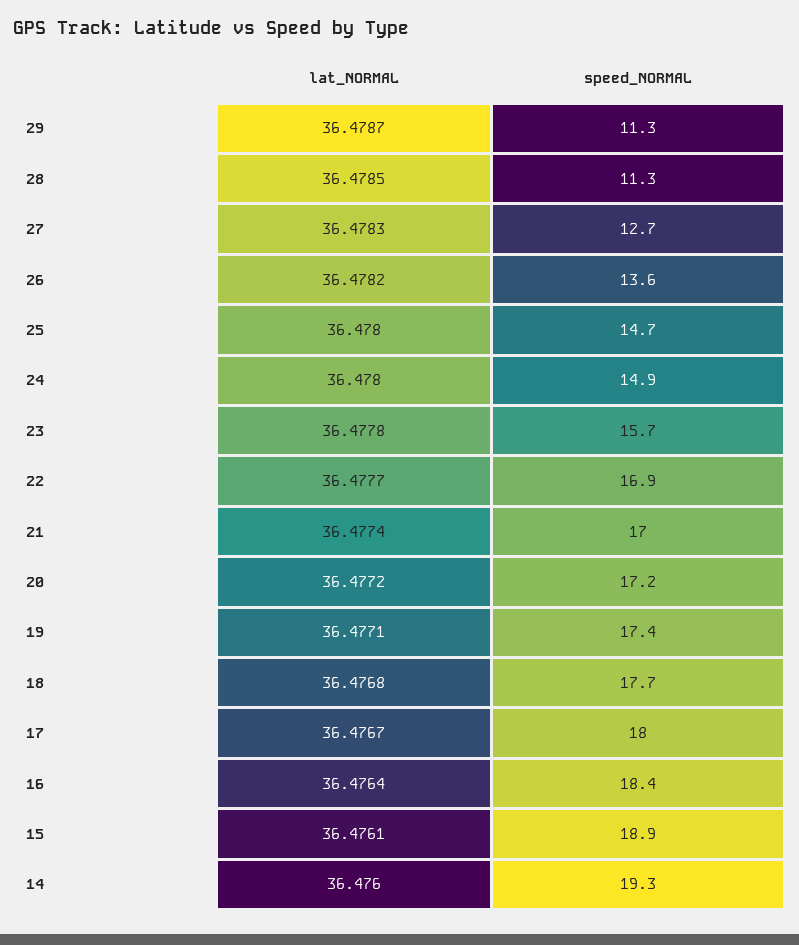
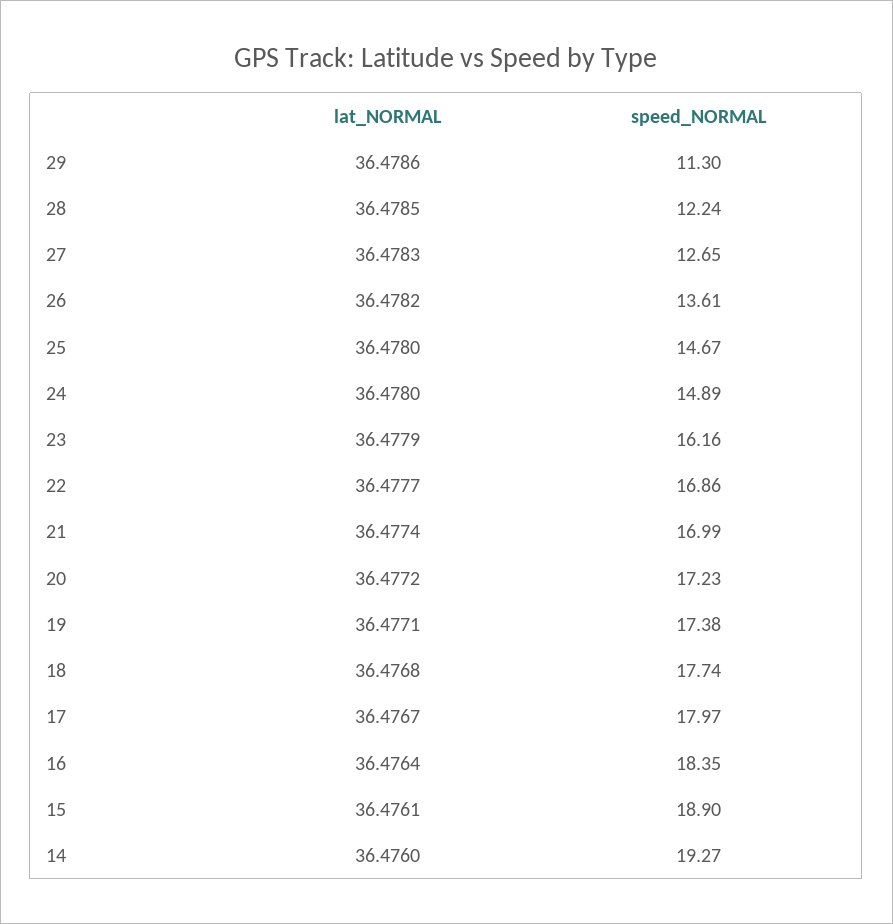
  {
    "lat_NORMAL": {
-     "29": 36.4787,
+     "29": 36.4786,
      "28": 36.4785,
      "27": 36.4783,
      "26": 36.4782,
      "25": 36.478,
      "24": 36.478,
-     "23": 36.4778,
+     "23": 36.4779,
      "22": 36.4777,
      "21": 36.4774,
      "20": 36.4772,
      "19": 36.4771,
      "18": 36.4768,
      "17": 36.4767,
      "16": 36.4764,
      "15": 36.4761,
      "14": 36.476
    },
    "speed_NORMAL": {
      "29": 11.3,
-     "28": 11.3,
+     "28": 12.24,
      "27": 12.65,
      "26": 13.61,
      "25": 14.67,
      "24": 14.89,
-     "23": 15.7,
+     "23": 16.16,
      "22": 16.86,
      "21": 16.99,
      "20": 17.23,
      "19": 17.38,
      "18": 17.74,
      "17": 17.97,
      "16": 18.35,
      "15": 18.9,
      "14": 19.27
    }
  }

